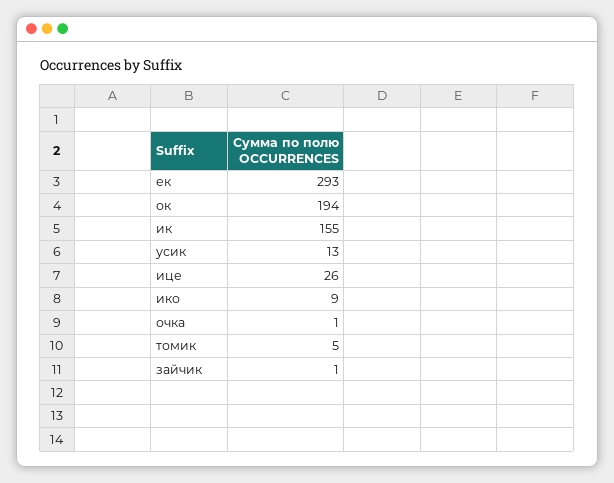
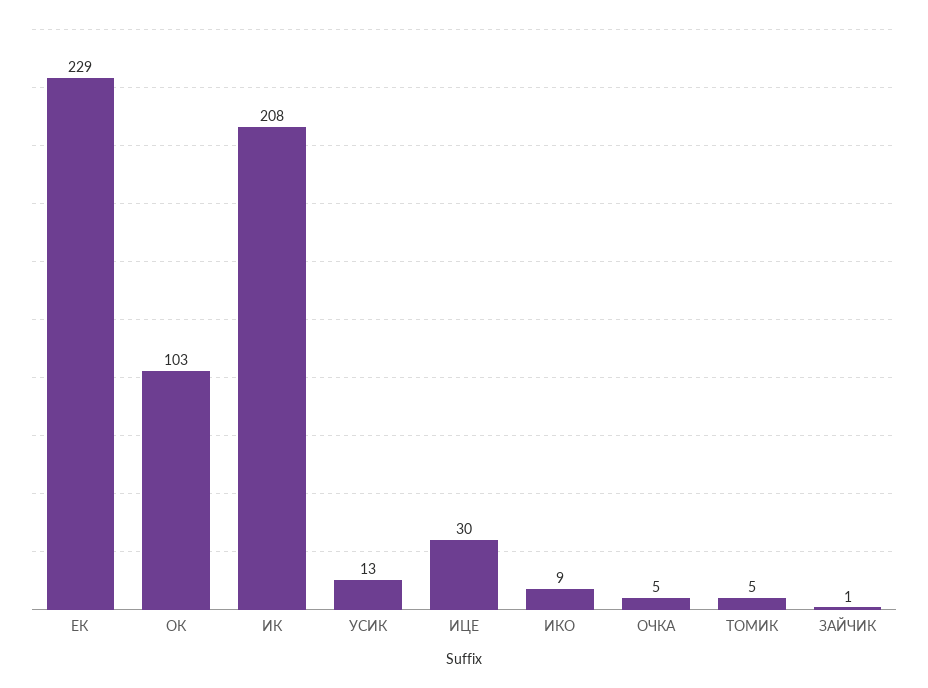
  {
-   "ек": 293,
+   "ек": 229,
-   "ок": 194,
+   "ок": 103,
-   "ик": 155,
+   "ик": 208,
    "усик": 13,
-   "ице": 26,
+   "ице": 30,
    "ико": 9,
-   "очка": 1,
+   "очка": 5,
    "томик": 5,
    "зайчик": 1
  }

